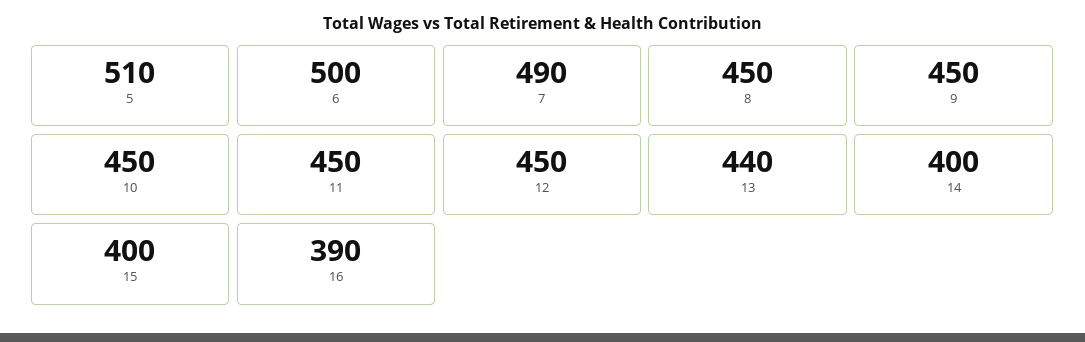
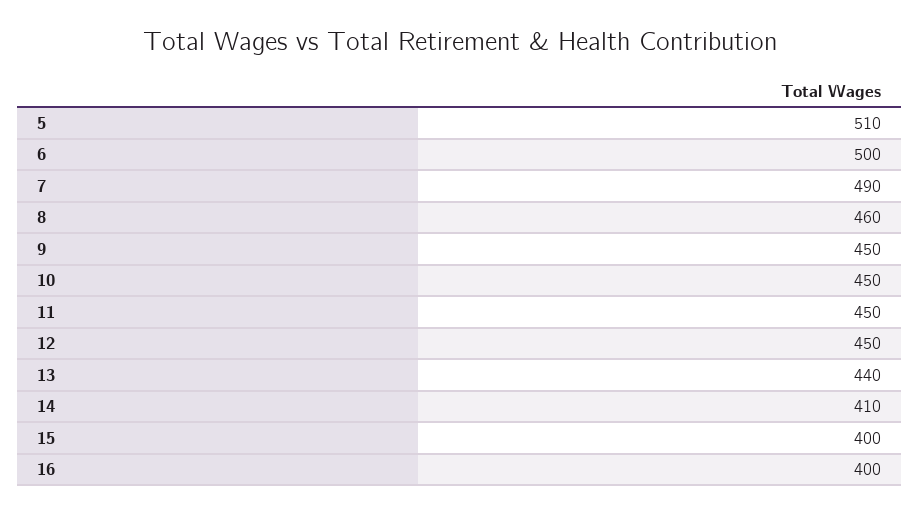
  {
    "5": 510,
    "6": 500,
    "7": 490,
-   "8": 450,
+   "8": 460,
    "9": 450,
    "10": 450,
    "11": 450,
    "12": 450,
    "13": 440,
-   "14": 400,
+   "14": 410,
    "15": 400,
-   "16": 390
+   "16": 400
  }

